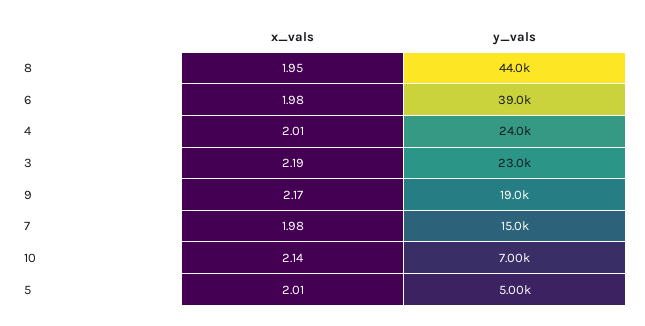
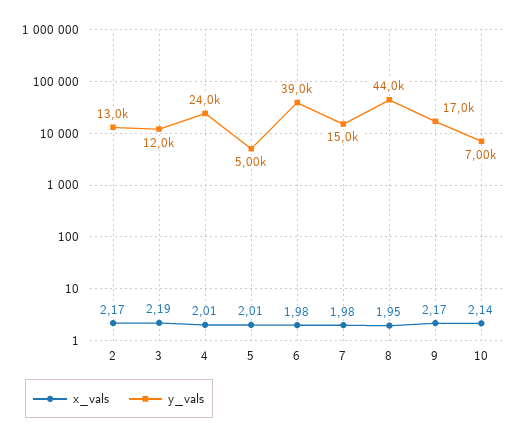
  {
    "x_vals": {
      "8": 1.95,
      "6": 1.98,
      "4": 2.01,
      "3": 2.19,
      "9": 2.17,
      "7": 1.98,
      "10": 2.14,
-     "5": 2.01
+     "5": 2.01,
+     "2": 2.17
    },
    "y_vals": {
      "8": 44000,
      "6": 39000,
      "4": 24000,
-     "3": 23000,
+     "3": 12000,
-     "9": 19000,
+     "9": 17000,
      "7": 15000,
      "10": 7000,
-     "5": 5000
+     "5": 5000,
+     "2": 13000
    }
  }

